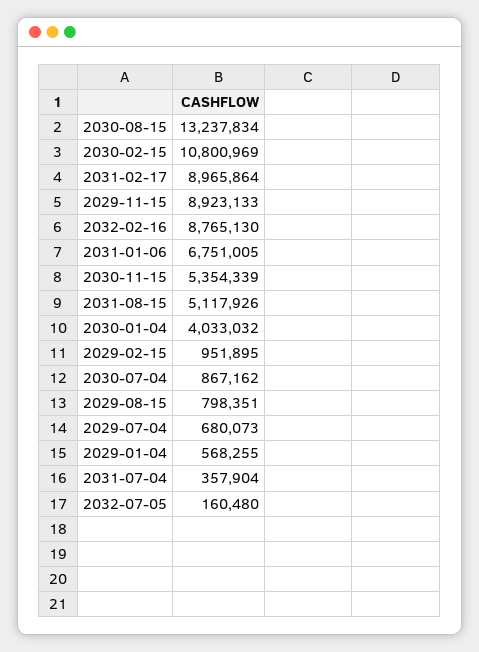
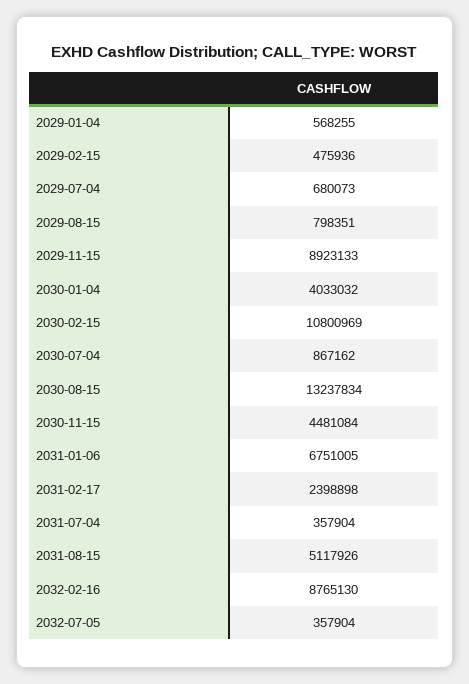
  {
    "2030-08-15": 13237834,
    "2030-02-15": 10800969,
-   "2031-02-17": 8965864,
+   "2031-02-17": 2398898,
    "2029-11-15": 8923133,
    "2032-02-16": 8765130,
    "2031-01-06": 6751005,
-   "2030-11-15": 5354339,
+   "2030-11-15": 4481084,
    "2031-08-15": 5117926,
    "2030-01-04": 4033032,
-   "2029-02-15": 951895,
+   "2029-02-15": 475936,
    "2030-07-04": 867162,
    "2029-08-15": 798351,
    "2029-07-04": 680073,
    "2029-01-04": 568255,
    "2031-07-04": 357904,
-   "2032-07-05": 160480
+   "2032-07-05": 357904
  }

